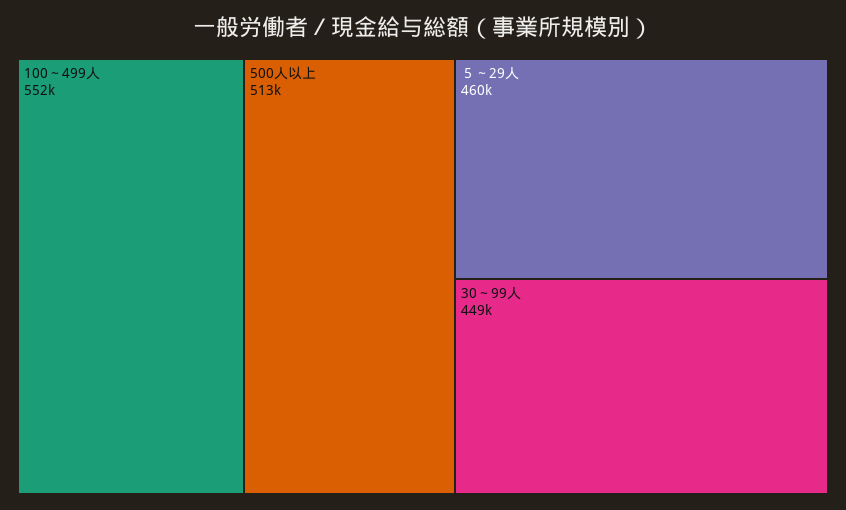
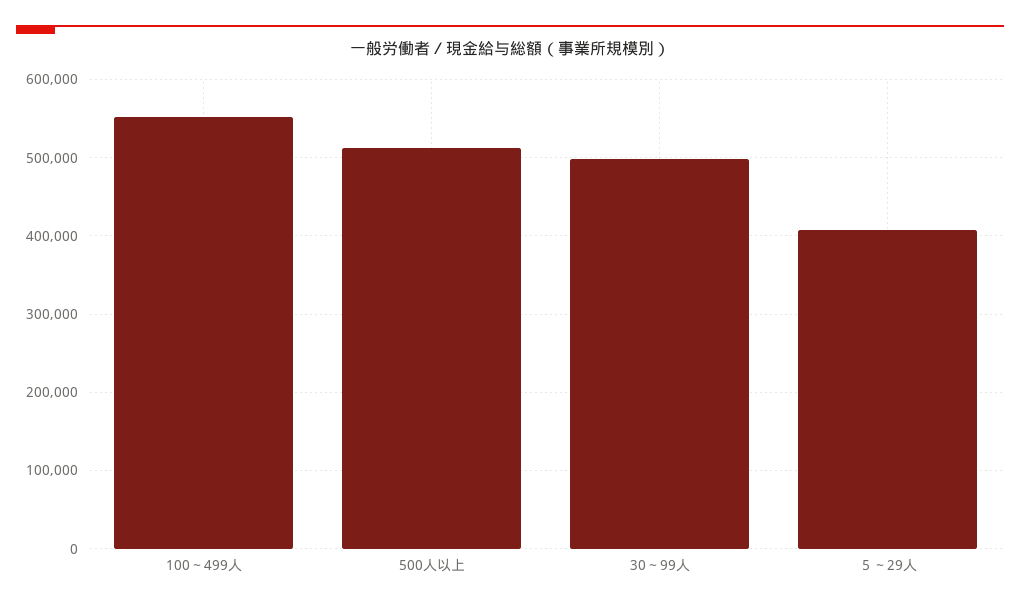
  {
    "100～499人": 552000,
    "500人以上": 513000,
-   "５～29人": 460000,
+   "５～29人": 410000,
-   "30～99人": 449000
+   "30～99人": 500000
  }

